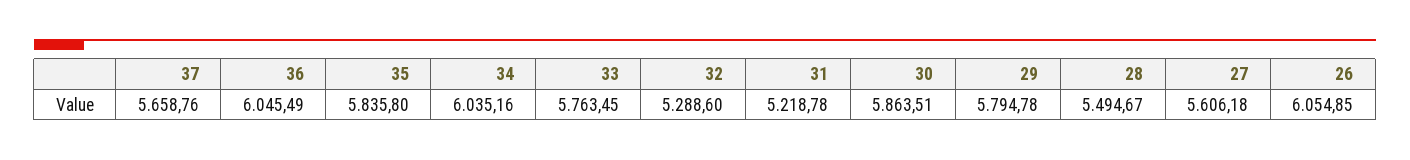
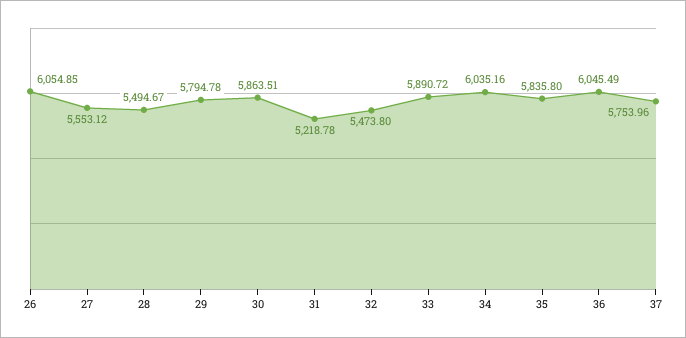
  {
-   "37": 5658.76,
+   "37": 5753.96,
    "36": 6045.49,
    "35": 5835.8,
    "34": 6035.16,
-   "33": 5763.45,
+   "33": 5890.72,
-   "32": 5288.6,
+   "32": 5473.8,
    "31": 5218.78,
    "30": 5863.51,
    "29": 5794.78,
    "28": 5494.67,
-   "27": 5606.18,
+   "27": 5553.12,
    "26": 6054.85
  }

